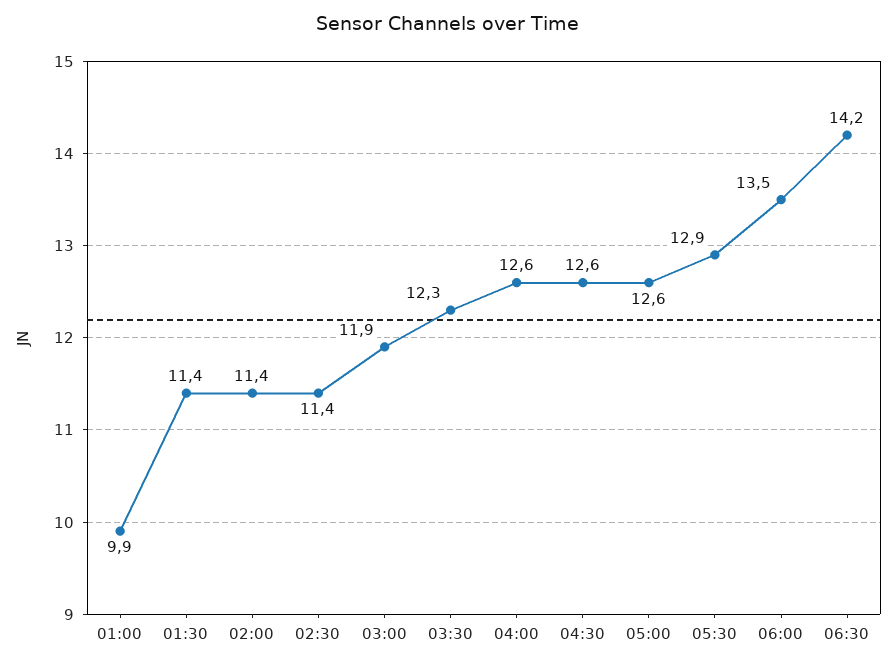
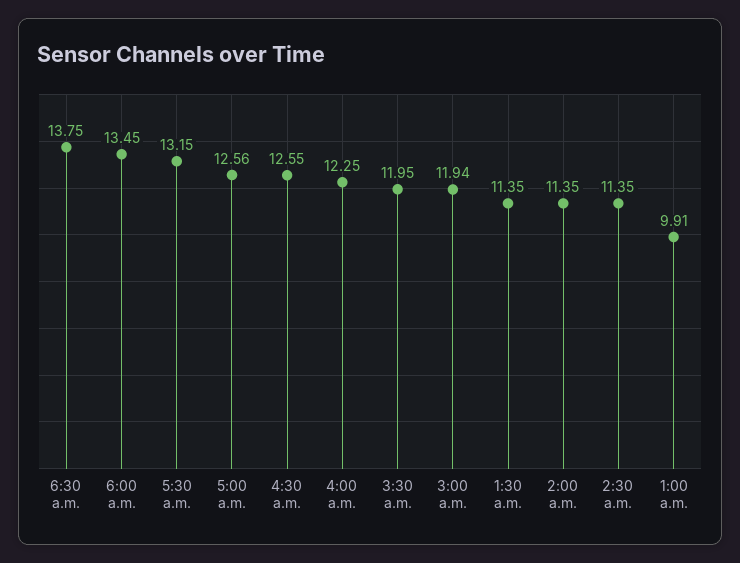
  {
    "01:00": 9.91,
    "01:30": 11.35,
    "02:00": 11.35,
    "02:30": 11.35,
    "03:00": 11.94,
-   "03:30": 12.3,
+   "03:30": 11.95,
-   "04:00": 12.6,
+   "04:00": 12.25,
    "04:30": 12.55,
    "05:00": 12.56,
-   "05:30": 12.9,
+   "05:30": 13.15,
    "06:00": 13.45,
-   "06:30": 14.2
+   "06:30": 13.75
  }

